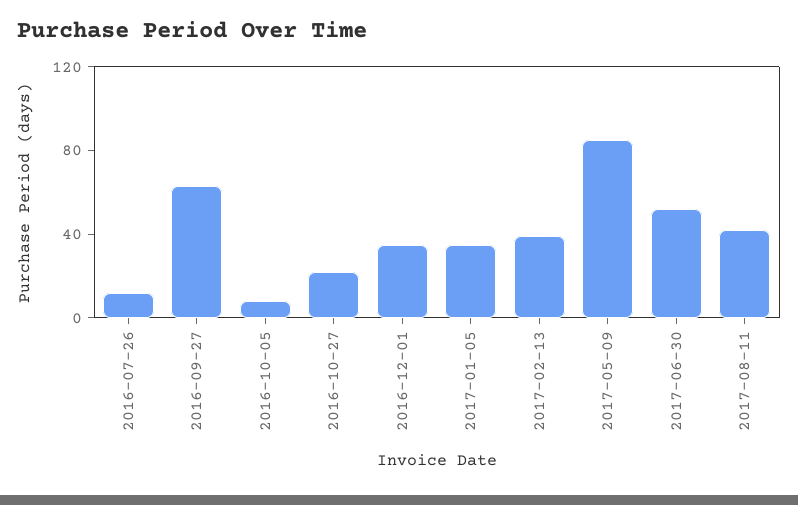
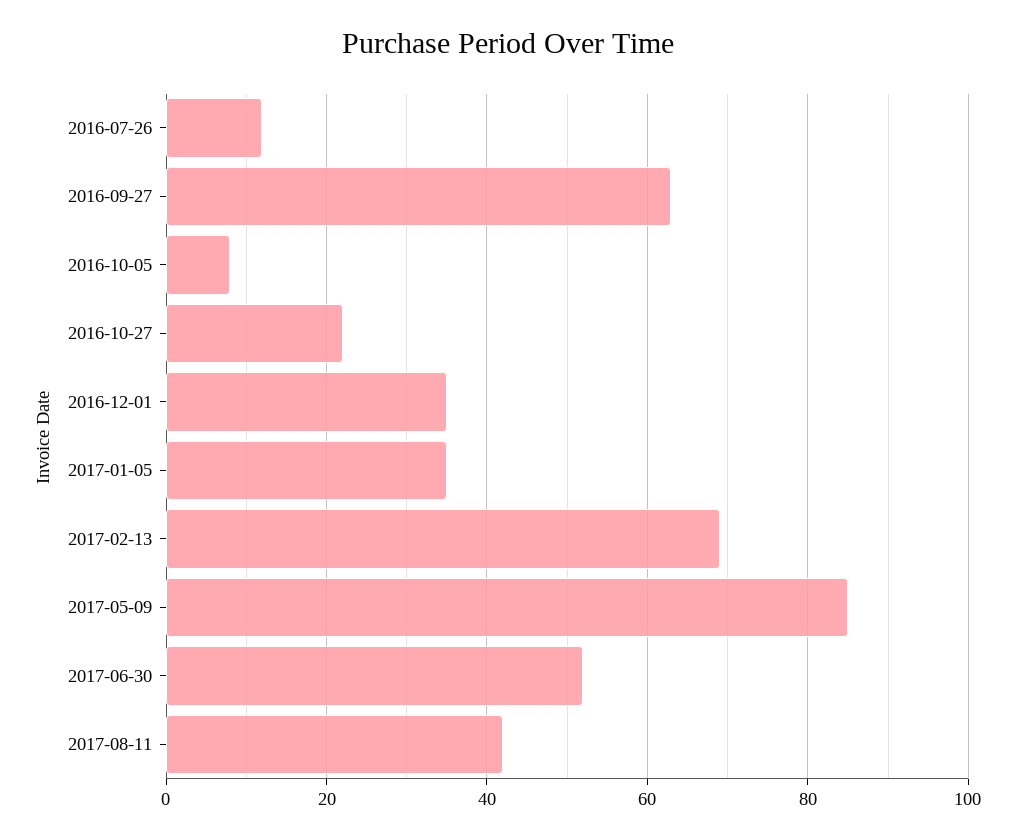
  {
    "2016-07-26": 10,
    "2016-09-27": 65,
    "2016-10-05": 10,
    "2016-10-27": 20,
    "2016-12-01": 35,
    "2017-01-05": 35,
-   "2017-02-13": 40,
+   "2017-02-13": 70,
    "2017-05-09": 85,
    "2017-06-30": 50,
    "2017-08-11": 40
  }

